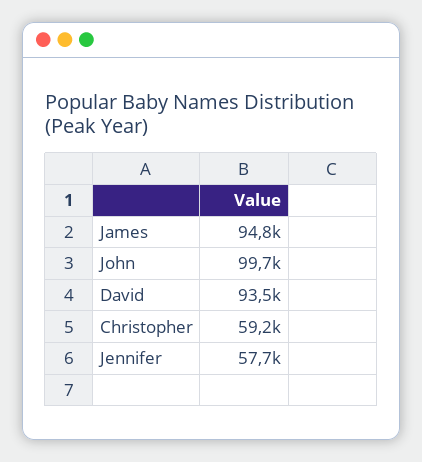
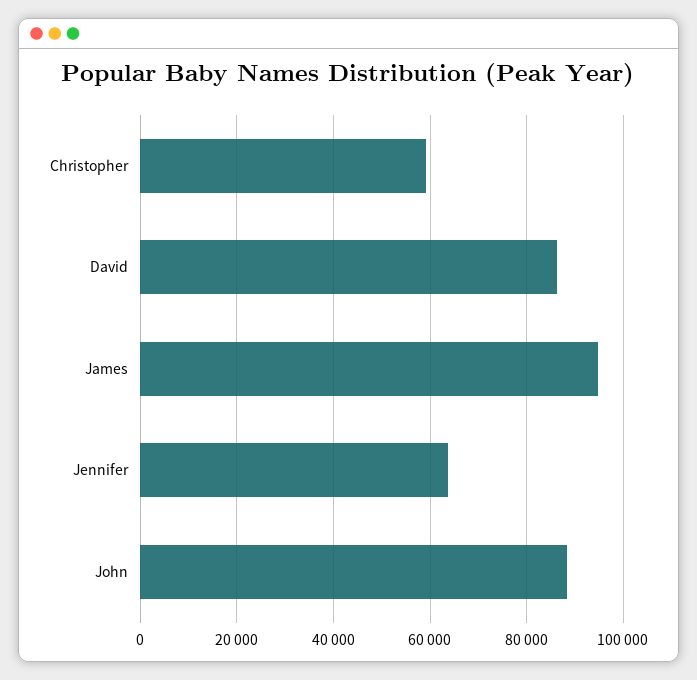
  {
    "James": 94800,
-   "John": 99700,
+   "John": 88000,
-   "David": 93500,
+   "David": 86000,
    "Christopher": 59200,
-   "Jennifer": 57700
+   "Jennifer": 64000
  }

